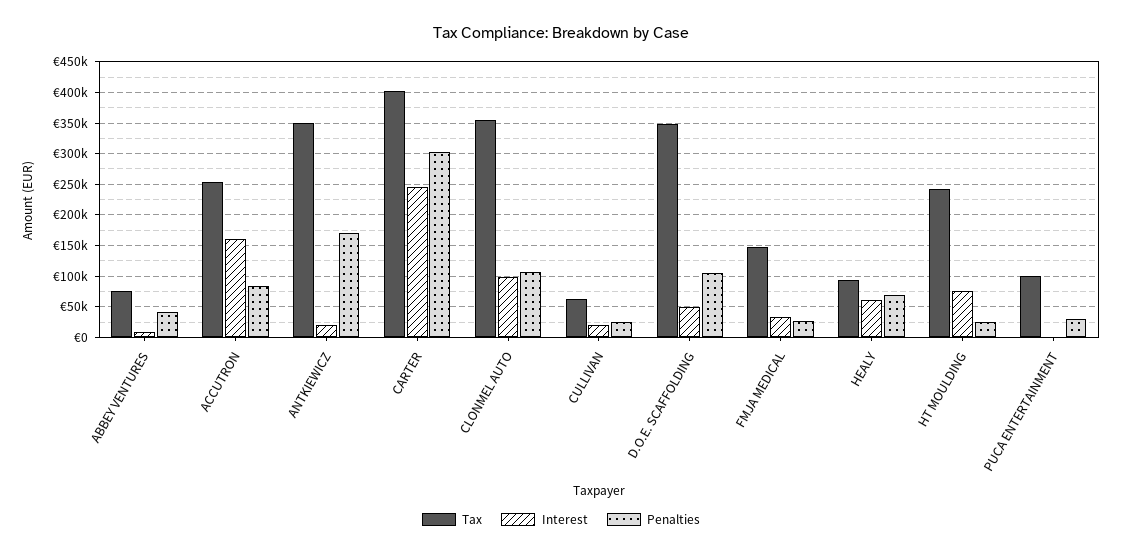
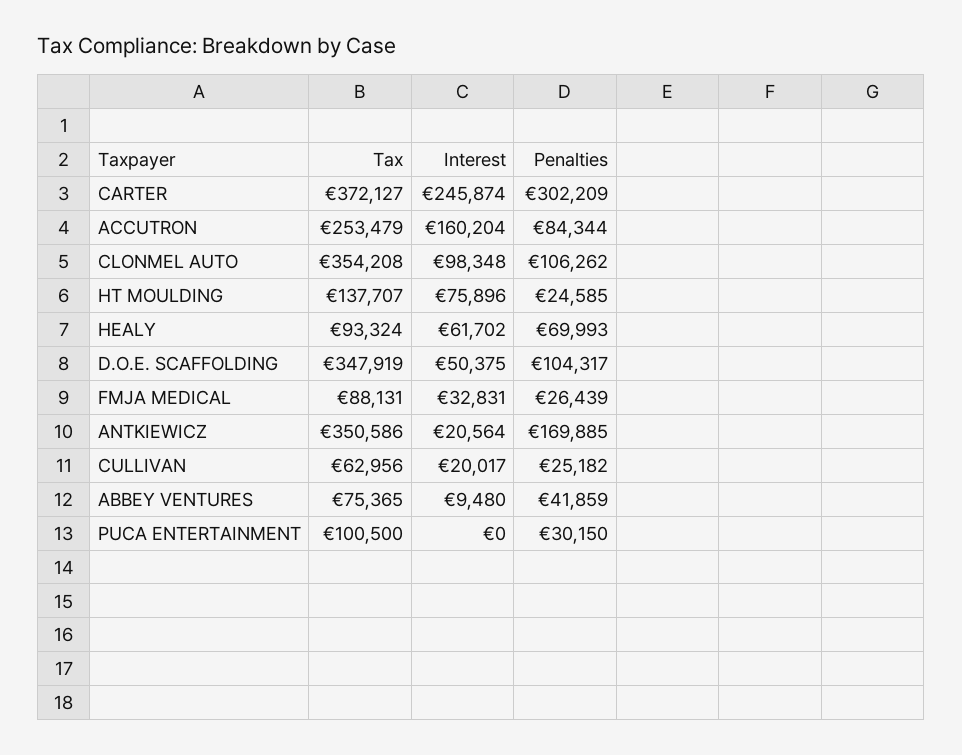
  {
    "Tax": {
      "ABBEY VENTURES": 75365,
      "ACCUTRON": 253479,
      "ANTKIEWICZ": 350586,
-     "CARTER": 400000,
+     "CARTER": 372127,
      "CLONMEL AUTO": 354208,
      "CULLIVAN": 62956,
      "D.O.E. SCAFFOLDING": 347919,
-     "FMJA MEDICAL": 150000,
+     "FMJA MEDICAL": 88131,
      "HEALY": 93324,
-     "HT MOULDING": 240000,
+     "HT MOULDING": 137707,
      "PUCA ENTERTAINMENT": 100500
    },
    "Interest": {
      "ABBEY VENTURES": 9480,
      "ACCUTRON": 160204,
      "ANTKIEWICZ": 20564,
      "CARTER": 245874,
      "CLONMEL AUTO": 98348,
      "CULLIVAN": 20017,
      "D.O.E. SCAFFOLDING": 50375,
      "FMJA MEDICAL": 32831,
      "HEALY": 61702,
      "HT MOULDING": 75896,
      "PUCA ENTERTAINMENT": 0
    },
    "Penalties": {
      "ABBEY VENTURES": 41859,
      "ACCUTRON": 84344,
      "ANTKIEWICZ": 169885,
      "CARTER": 302209,
      "CLONMEL AUTO": 106262,
      "CULLIVAN": 25182,
      "D.O.E. SCAFFOLDING": 104317,
      "FMJA MEDICAL": 26439,
      "HEALY": 69993,
      "HT MOULDING": 24585,
      "PUCA ENTERTAINMENT": 30150
    }
  }

